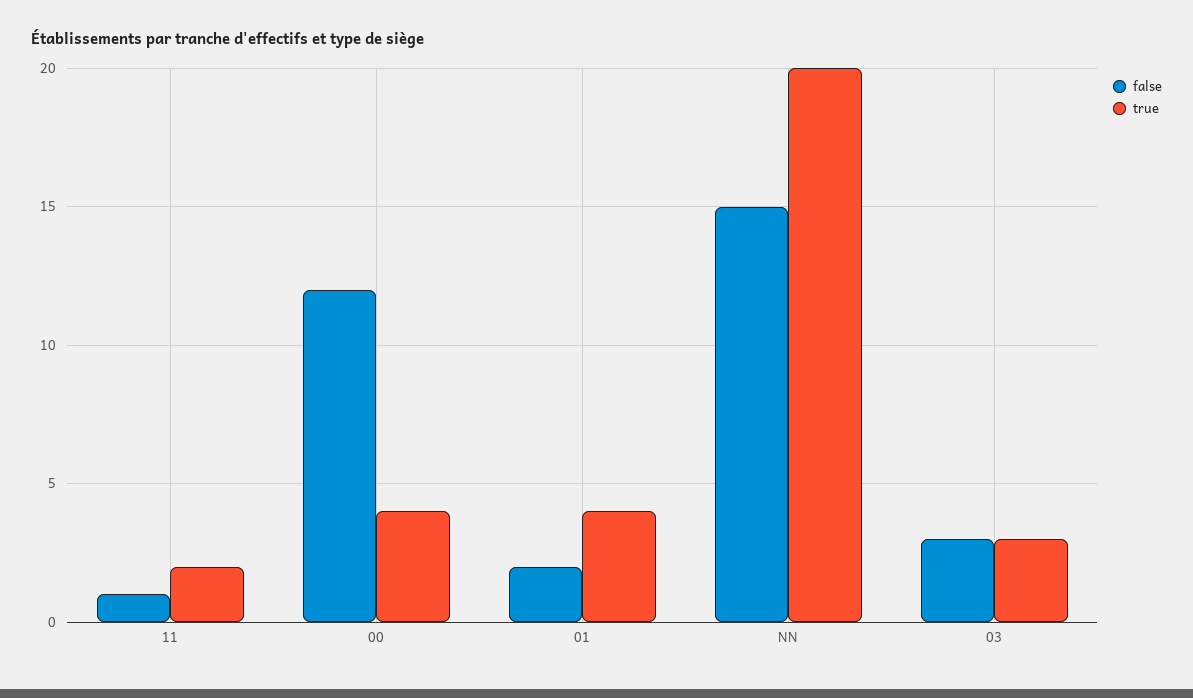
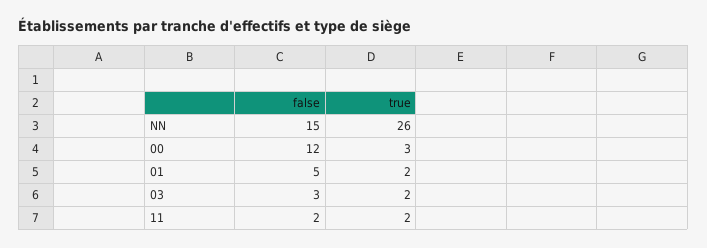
  {
    "false": {
-     "11": 1,
+     "11": 2,
      "00": 12,
-     "01": 2,
+     "01": 5,
      "NN": 15,
      "03": 3
    },
    "true": {
      "11": 2,
-     "00": 4,
+     "00": 3,
-     "01": 4,
+     "01": 2,
-     "NN": 20,
+     "NN": 26,
-     "03": 3
+     "03": 2
    }
  }

